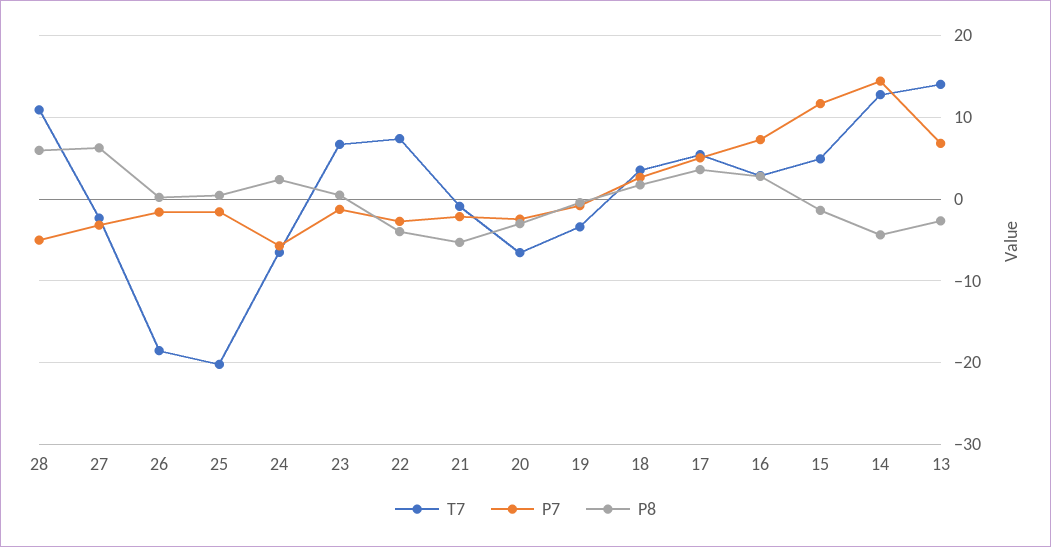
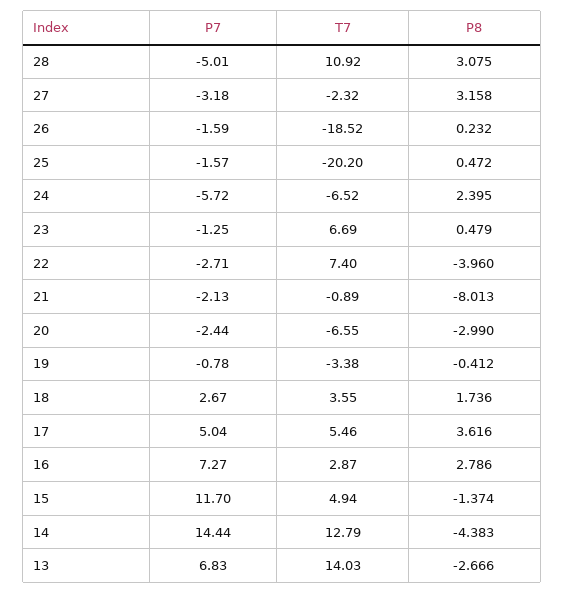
  {
    "T7": {
      "28": 10.92,
      "27": -2.32,
      "26": -18.52,
      "25": -20.2,
      "24": -6.52,
      "23": 6.69,
      "22": 7.4,
      "21": -0.89,
      "20": -6.55,
      "19": -3.38,
      "18": 3.55,
      "17": 5.46,
      "16": 2.87,
      "15": 4.94,
      "14": 12.79,
      "13": 14.03
    },
    "P7": {
      "28": -5.01,
      "27": -3.18,
      "26": -1.59,
      "25": -1.57,
      "24": -5.72,
      "23": -1.25,
      "22": -2.71,
      "21": -2.13,
      "20": -2.44,
      "19": -0.78,
      "18": 2.67,
      "17": 5.04,
      "16": 7.27,
      "15": 11.7,
      "14": 14.44,
      "13": 6.83
    },
    "P8": {
-     "28": 6,
+     "28": 3.075,
-     "27": 6,
+     "27": 3.158,
      "26": 0.232,
      "25": 0.472,
      "24": 2.395,
      "23": 0.479,
      "22": -3.96,
-     "21": -5,
+     "21": -8.013,
      "20": -2.99,
      "19": -0.412,
      "18": 1.736,
      "17": 3.616,
      "16": 2.786,
      "15": -1.374,
      "14": -4.383,
      "13": -2.666
    }
  }

